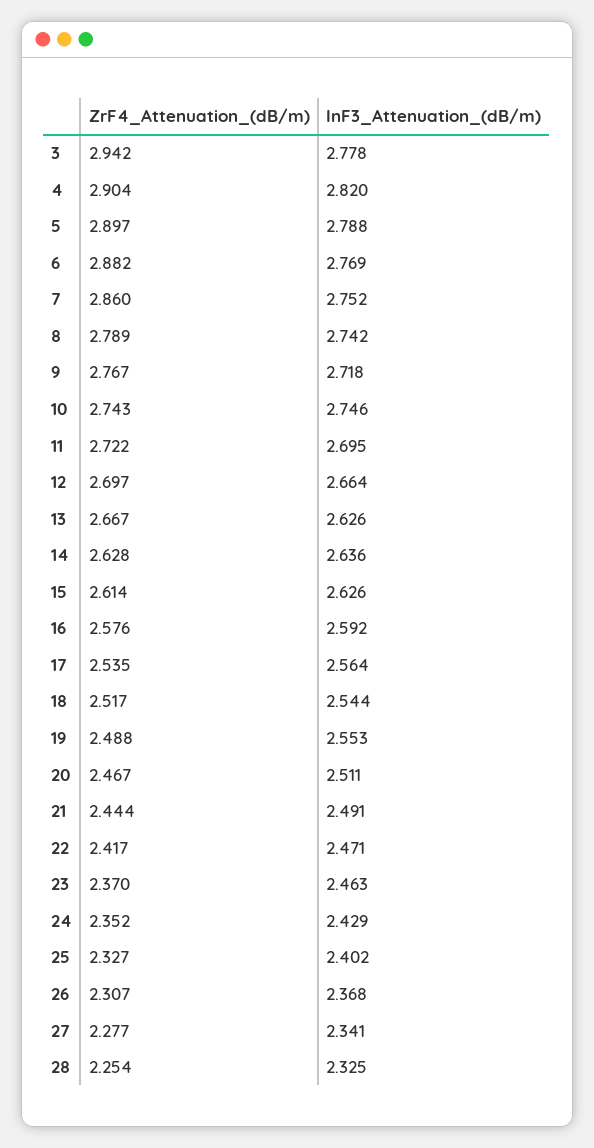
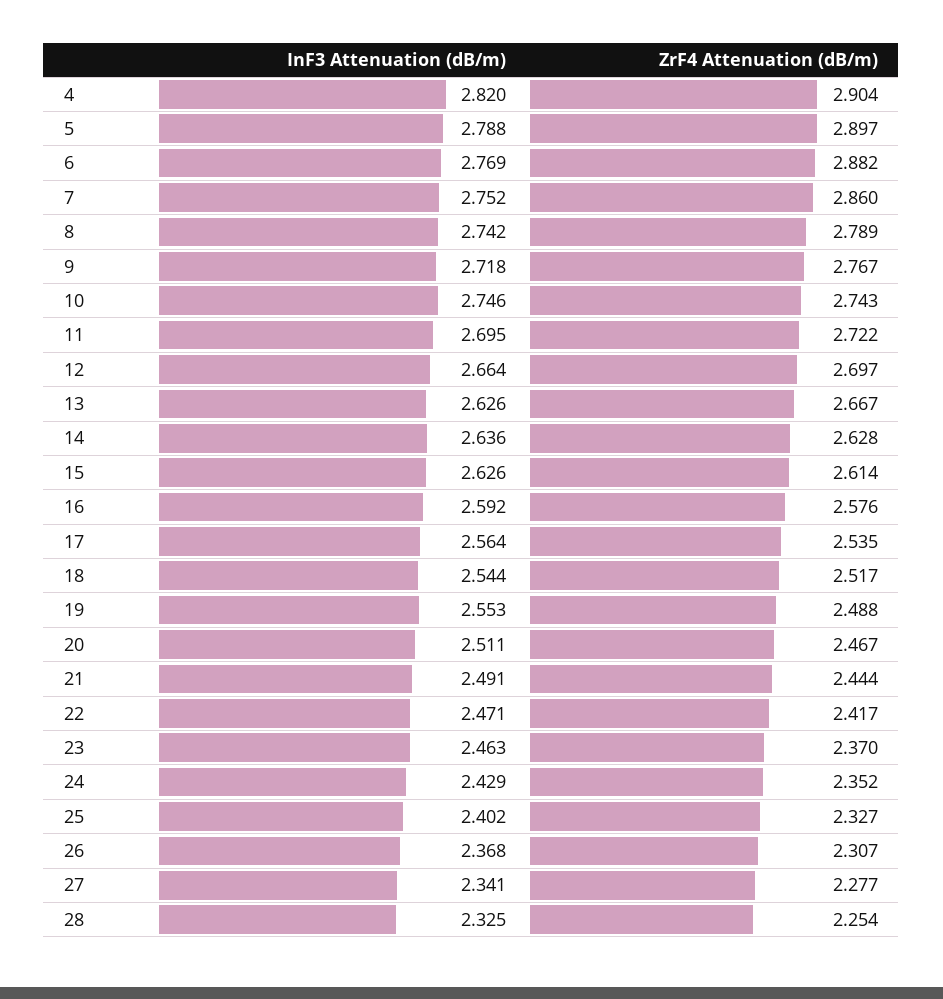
  {
    "ZrF4_Attenuation_(dB/m)": {
-     "3": 2.942,
      "4": 2.904,
      "5": 2.897,
      "6": 2.882,
      "7": 2.86,
      "8": 2.789,
      "9": 2.767,
      "10": 2.743,
      "11": 2.722,
      "12": 2.697,
      "13": 2.667,
      "14": 2.628,
      "15": 2.614,
      "16": 2.576,
      "17": 2.535,
      "18": 2.517,
      "19": 2.488,
      "20": 2.467,
      "21": 2.444,
      "22": 2.417,
      "23": 2.37,
      "24": 2.352,
      "25": 2.327,
      "26": 2.307,
      "27": 2.277,
      "28": 2.254
    },
    "InF3_Attenuation_(dB/m)": {
-     "3": 2.778,
      "4": 2.82,
      "5": 2.788,
      "6": 2.769,
      "7": 2.752,
      "8": 2.742,
      "9": 2.718,
      "10": 2.746,
      "11": 2.695,
      "12": 2.664,
      "13": 2.626,
      "14": 2.636,
      "15": 2.626,
      "16": 2.592,
      "17": 2.564,
      "18": 2.544,
      "19": 2.553,
      "20": 2.511,
      "21": 2.491,
      "22": 2.471,
      "23": 2.463,
      "24": 2.429,
      "25": 2.402,
      "26": 2.368,
      "27": 2.341,
      "28": 2.325
    }
  }

